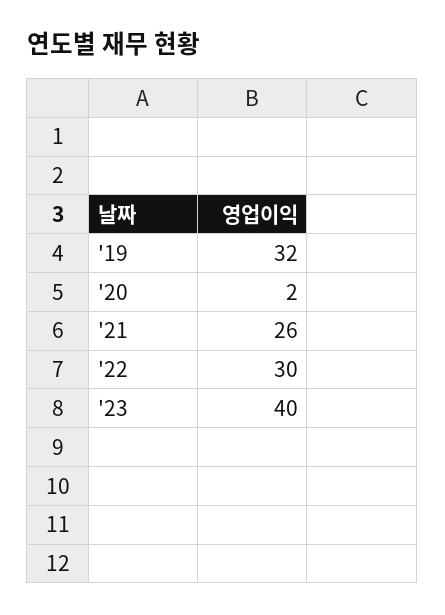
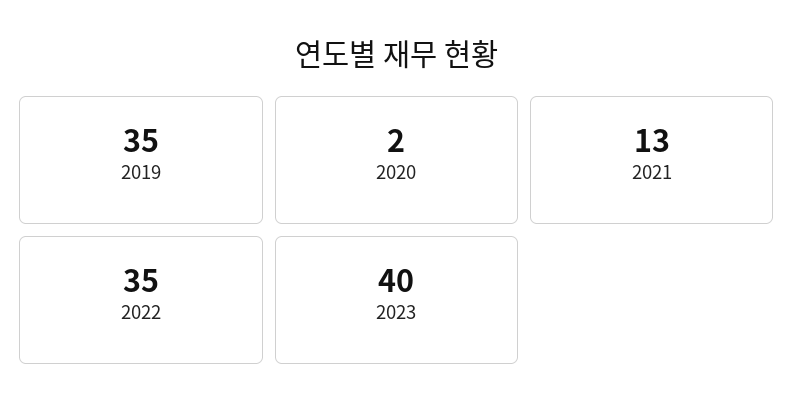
  {
-   "'19": 32,
+   "'19": 35,
    "'20": 2,
-   "'21": 26,
+   "'21": 13,
-   "'22": 30,
+   "'22": 35,
    "'23": 40
  }

